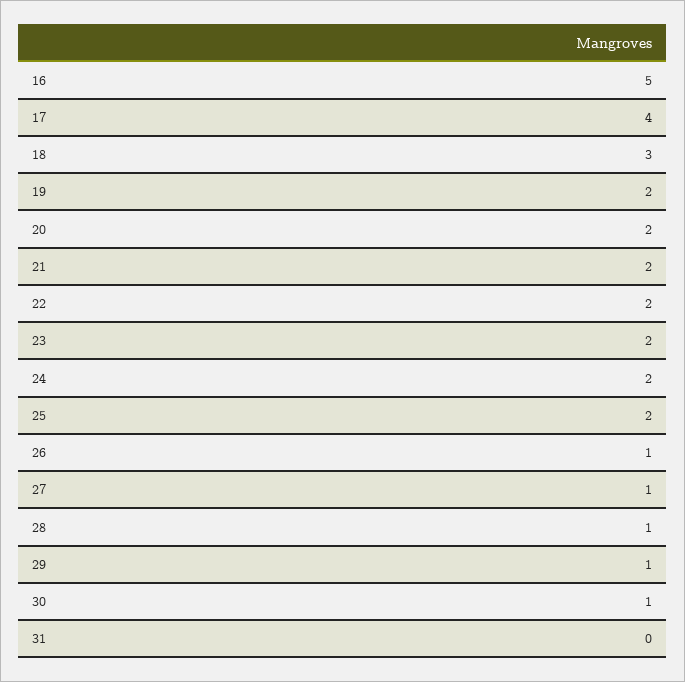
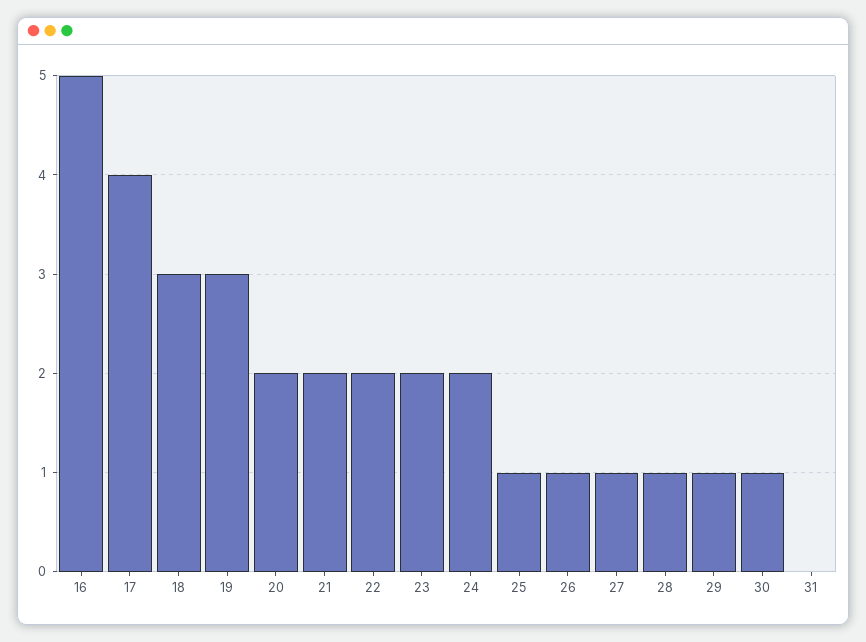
  {
    "16": 5,
    "17": 4,
    "18": 3,
-   "19": 2,
+   "19": 3,
    "20": 2,
    "21": 2,
    "22": 2,
    "23": 2,
    "24": 2,
-   "25": 2,
+   "25": 1,
    "26": 1,
    "27": 1,
    "28": 1,
    "29": 1,
    "30": 1,
    "31": 0
  }

